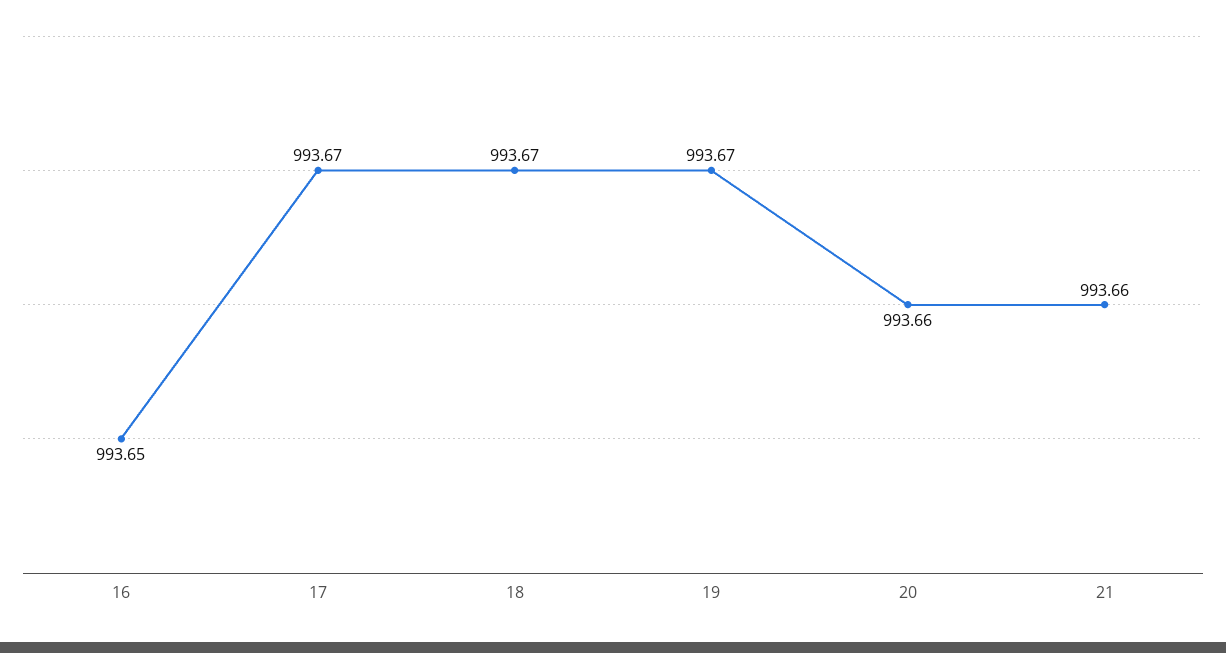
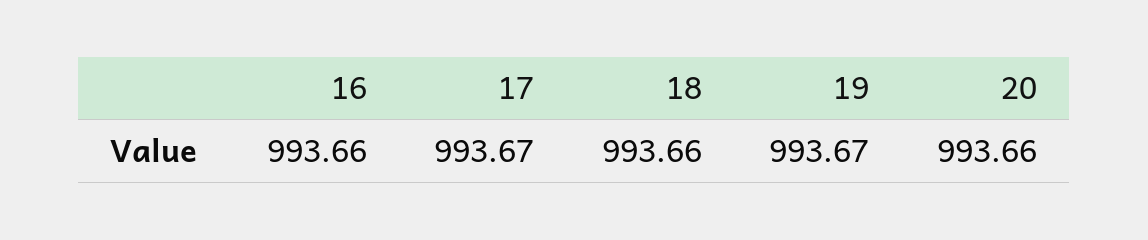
  {
-   "16": 993.65,
+   "16": 993.66,
    "17": 993.67,
-   "18": 993.67,
+   "18": 993.66,
    "19": 993.67,
-   "20": 993.66,
+   "20": 993.66
-   "21": 993.66
  }

